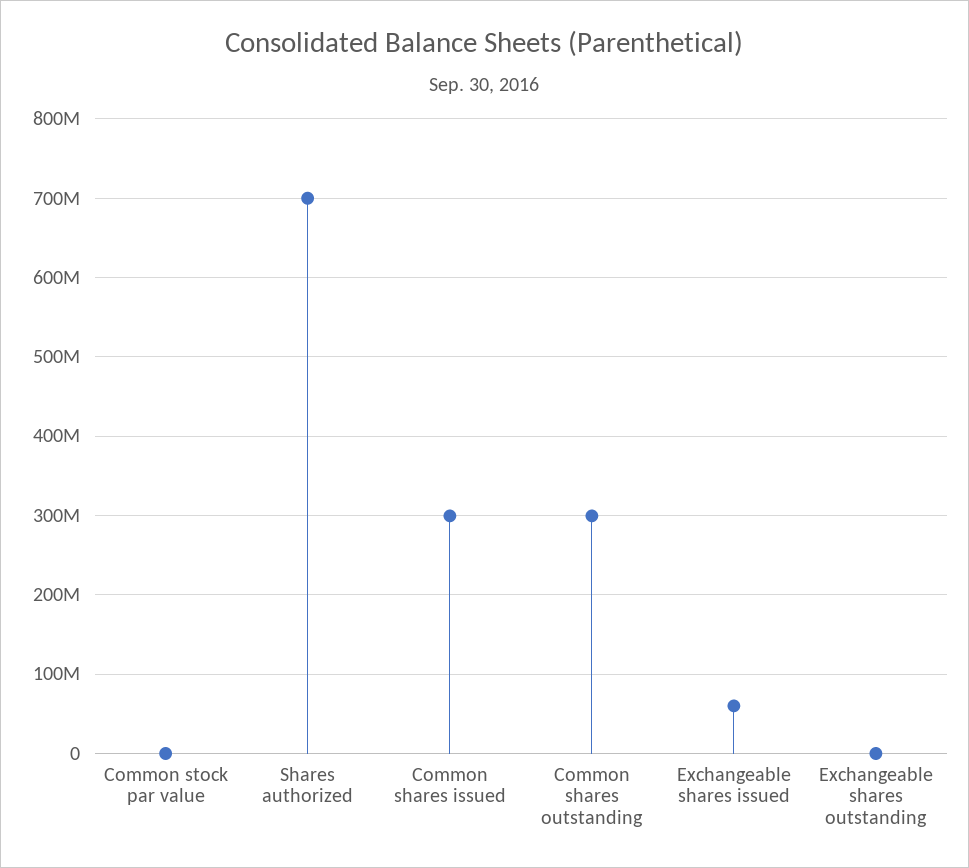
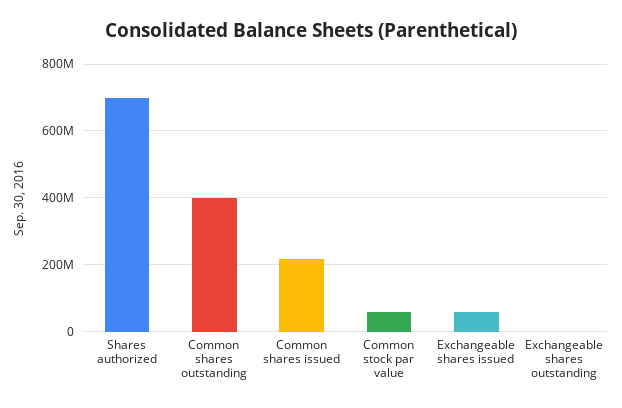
  {
-   "Common stock par value": 0,
+   "Common stock par value": 60000000,
    "Shares authorized": 700000000,
-   "Common shares issued": 300000000,
+   "Common shares issued": 220000000,
-   "Common shares outstanding": 300000000,
+   "Common shares outstanding": 400000000,
    "Exchangeable shares issued": 60000000,
    "Exchangeable shares outstanding": 0
  }

